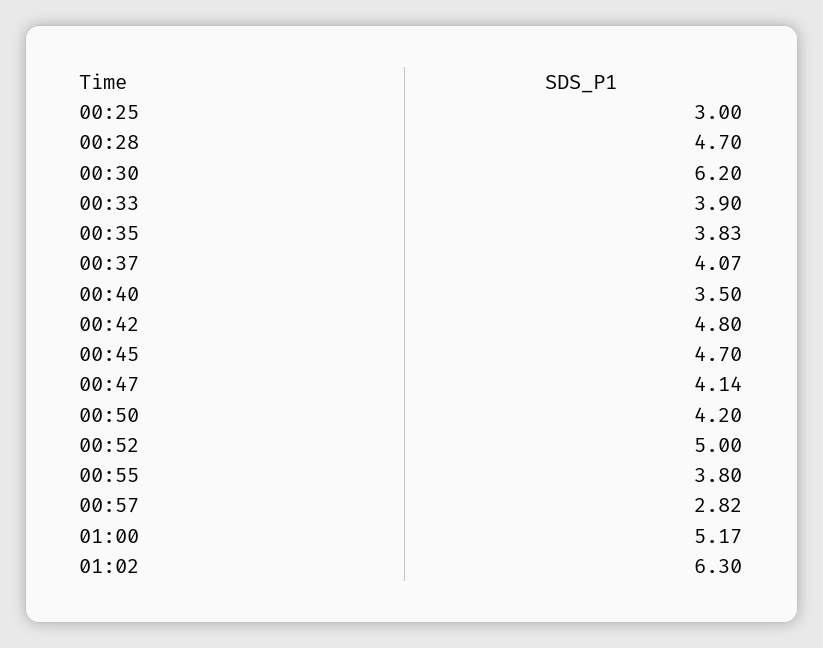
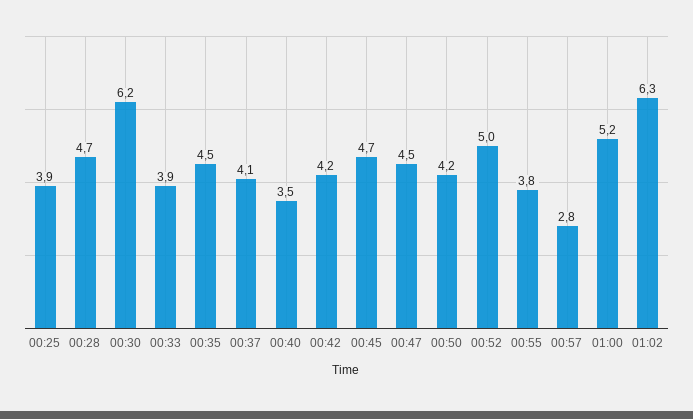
  {
-   "00:25": 3,
+   "00:25": 3.9,
    "00:28": 4.7,
    "00:30": 6.2,
    "00:33": 3.9,
-   "00:35": 3.83,
+   "00:35": 4.5,
    "00:37": 4.07,
    "00:40": 3.5,
-   "00:42": 4.8,
+   "00:42": 4.2,
    "00:45": 4.7,
-   "00:47": 4.14,
+   "00:47": 4.5,
    "00:50": 4.2,
    "00:52": 5,
    "00:55": 3.8,
    "00:57": 2.82,
    "01:00": 5.17,
    "01:02": 6.3
  }

